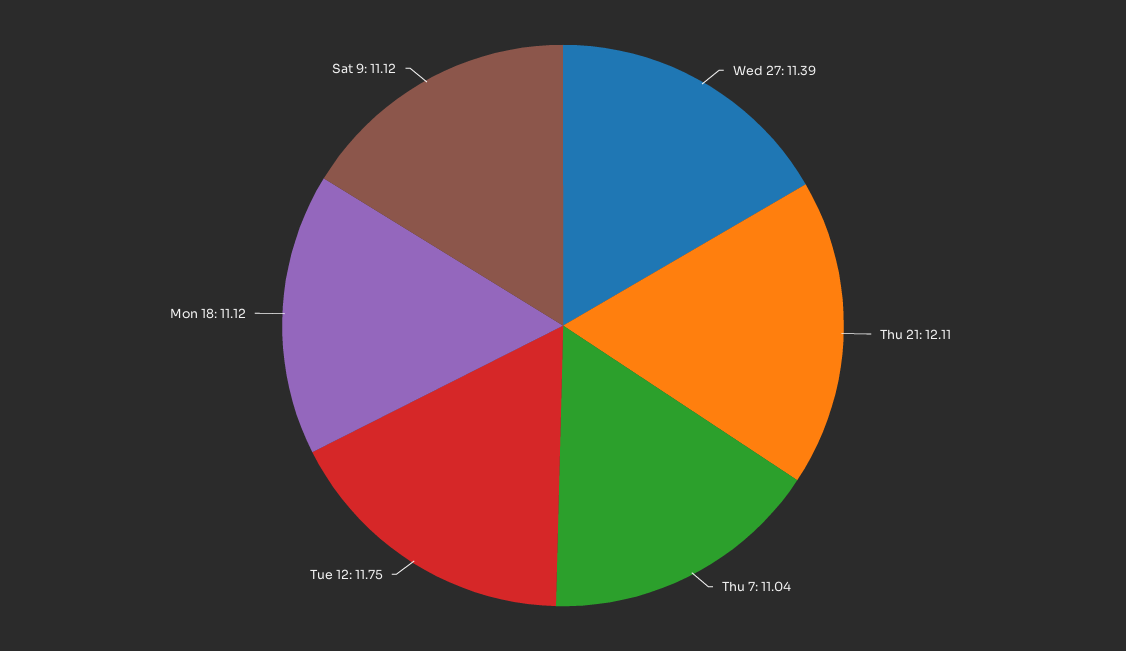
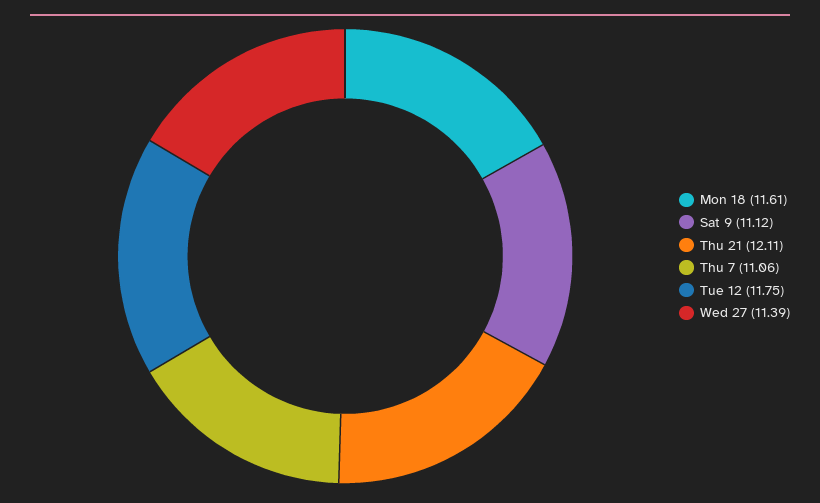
  {
    "Wed 27": 11.39,
    "Thu 21": 12.11,
-   "Thu 7": 11.04,
+   "Thu 7": 11.06,
    "Tue 12": 11.75,
-   "Mon 18": 11.12,
+   "Mon 18": 11.61,
    "Sat 9": 11.12
  }

